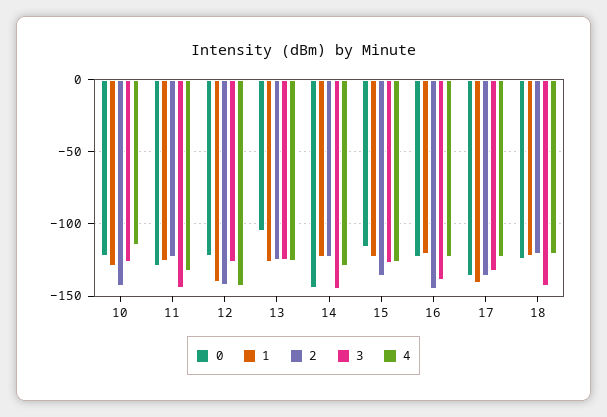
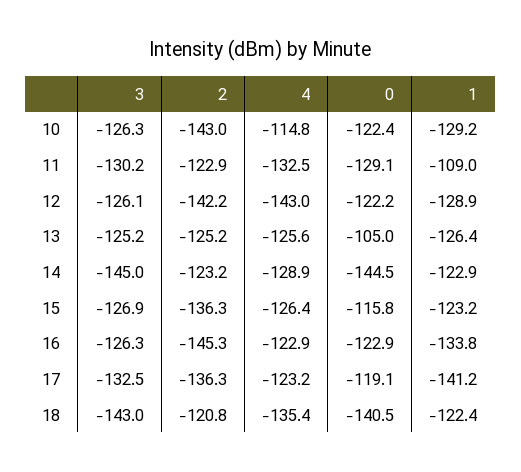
  {
    "0": {
      "10": -122.4,
      "11": -129.1,
      "12": -122.2,
      "13": -105,
      "14": -144.5,
      "15": -115.8,
      "16": -122.9,
-     "17": -135,
+     "17": -119.1,
-     "18": -125
+     "18": -140.5
    },
    "1": {
      "10": -129.2,
-     "11": -125,
+     "11": -109,
-     "12": -140,
+     "12": -128.9,
      "13": -126.4,
      "14": -122.9,
      "15": -123.2,
-     "16": -120,
+     "16": -133.8,
      "17": -141.2,
      "18": -122.4
    },
    "2": {
      "10": -143,
      "11": -122.9,
      "12": -142.2,
      "13": -125.2,
      "14": -123.2,
      "15": -136.3,
      "16": -145.3,
      "17": -136.3,
      "18": -120.8
    },
    "3": {
      "10": -126.3,
-     "11": -145,
+     "11": -130.2,
      "12": -126.1,
      "13": -125.2,
      "14": -145,
      "15": -126.9,
-     "16": -140,
+     "16": -126.3,
      "17": -132.5,
      "18": -143
    },
    "4": {
      "10": -114.8,
      "11": -132.5,
      "12": -143,
      "13": -125.6,
      "14": -128.9,
      "15": -126.4,
      "16": -122.9,
      "17": -123.2,
-     "18": -120
+     "18": -135.4
    }
  }

